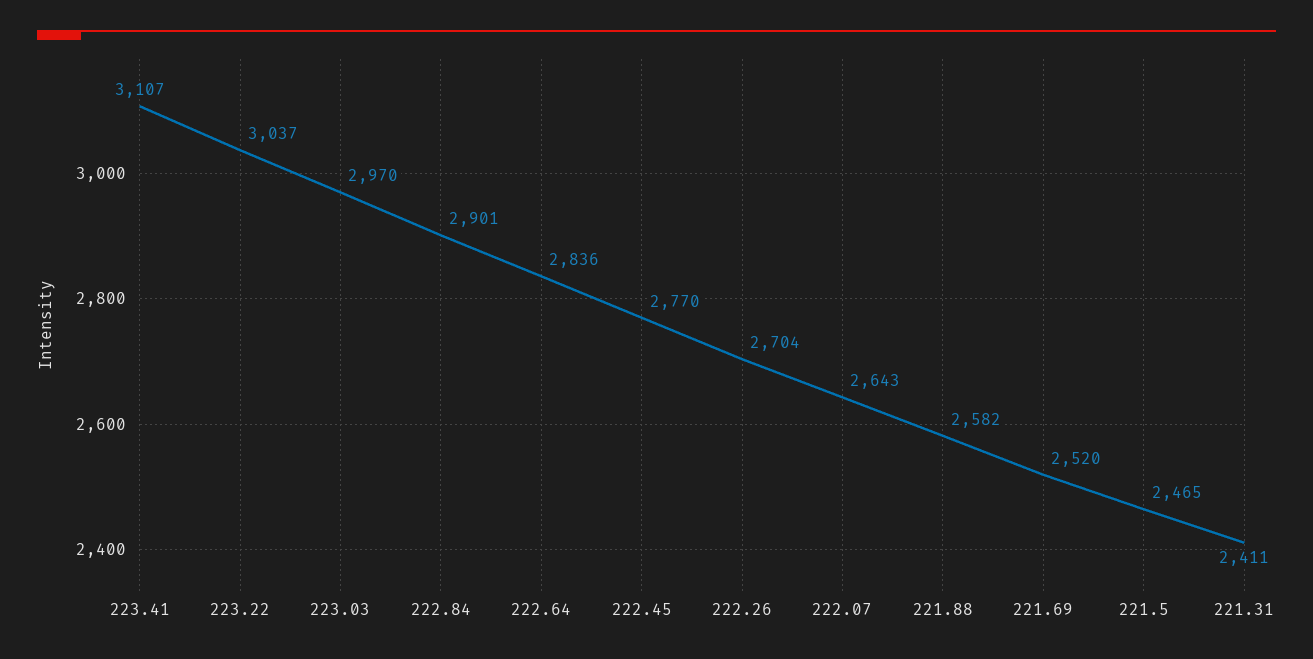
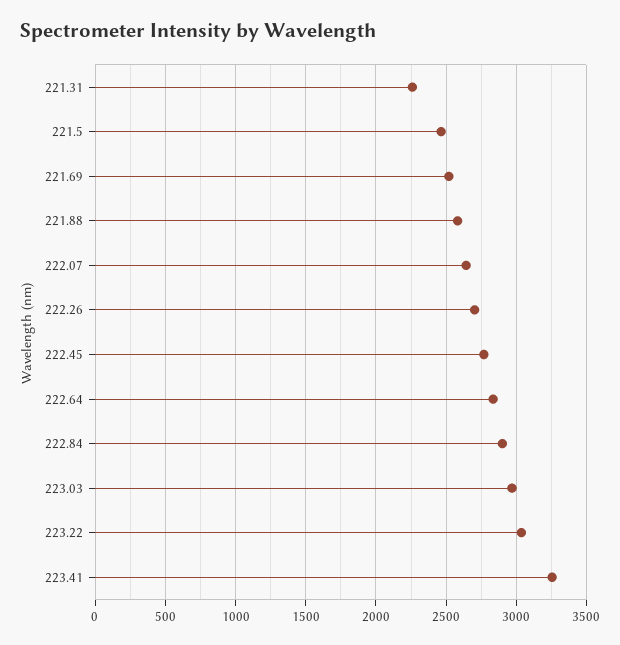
  {
-   "223.41": 3107,
+   "223.41": 3250,
    "223.22": 3037,
    "223.03": 2970,
    "222.84": 2901,
    "222.64": 2836,
    "222.45": 2770,
    "222.26": 2704,
    "222.07": 2643,
    "221.88": 2582,
    "221.69": 2520,
    "221.5": 2465,
-   "221.31": 2411
+   "221.31": 2250
  }

